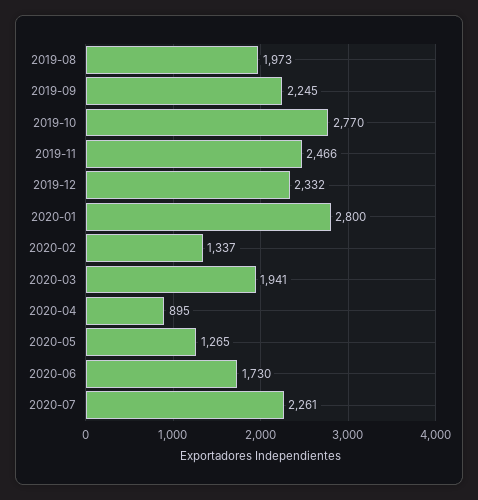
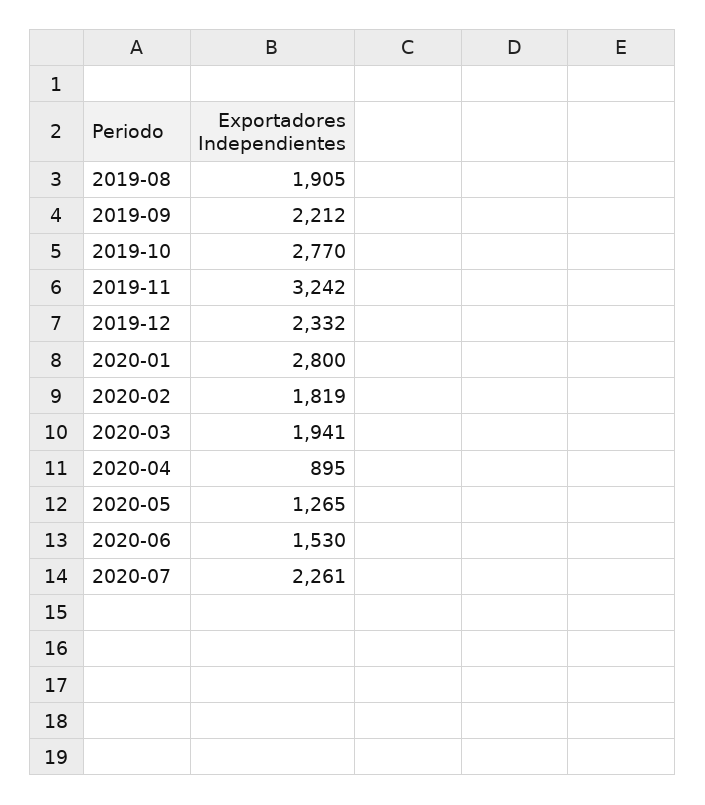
  {
-   "2019-08": 1973,
+   "2019-08": 1905,
-   "2019-09": 2245,
+   "2019-09": 2212,
    "2019-10": 2770,
-   "2019-11": 2466,
+   "2019-11": 3242,
    "2019-12": 2332,
    "2020-01": 2800,
-   "2020-02": 1337,
+   "2020-02": 1819,
    "2020-03": 1941,
    "2020-04": 895,
    "2020-05": 1265,
-   "2020-06": 1730,
+   "2020-06": 1530,
    "2020-07": 2261
  }

